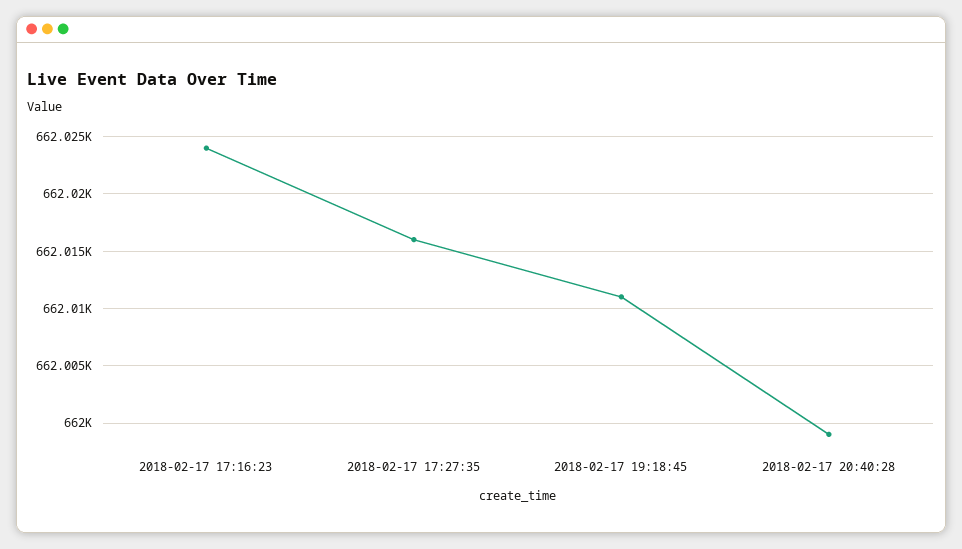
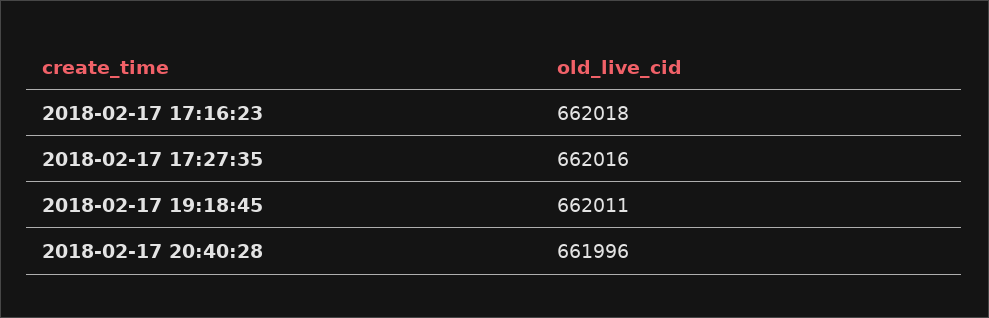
  {
-   "2018-02-17 17:16:23": 662024,
+   "2018-02-17 17:16:23": 662018,
    "2018-02-17 17:27:35": 662016,
    "2018-02-17 19:18:45": 662011,
-   "2018-02-17 20:40:28": 661999
+   "2018-02-17 20:40:28": 661996
  }

